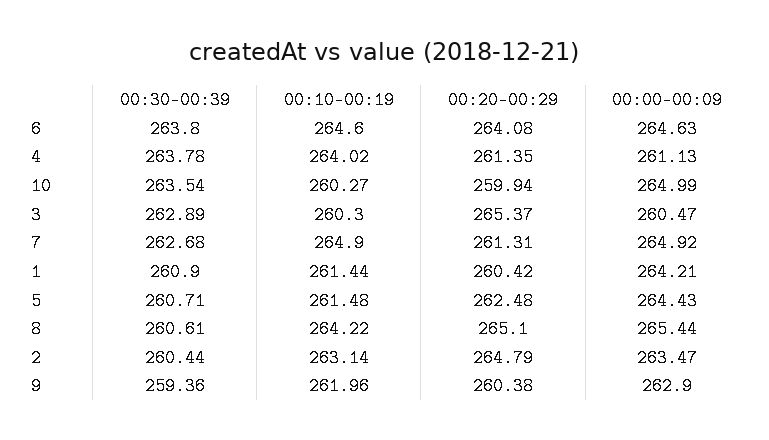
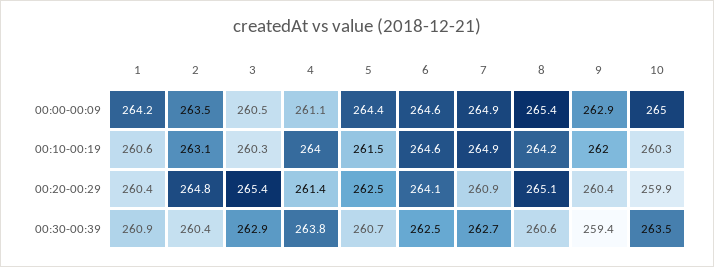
  {
    "00:30-00:39": {
-     "6": 263.8,
+     "6": 262.5,
      "4": 263.78,
      "10": 263.54,
      "3": 262.89,
      "7": 262.68,
      "1": 260.9,
      "5": 260.71,
      "8": 260.61,
      "2": 260.44,
      "9": 259.36
    },
    "00:10-00:19": {
      "6": 264.6,
      "4": 264.02,
      "10": 260.27,
      "3": 260.3,
      "7": 264.9,
-     "1": 261.44,
+     "1": 260.6,
      "5": 261.48,
      "8": 264.22,
      "2": 263.14,
      "9": 261.96
    },
    "00:20-00:29": {
      "6": 264.08,
      "4": 261.35,
      "10": 259.94,
      "3": 265.37,
-     "7": 261.31,
+     "7": 260.9,
      "1": 260.42,
      "5": 262.48,
      "8": 265.1,
      "2": 264.79,
      "9": 260.38
    },
    "00:00-00:09": {
      "6": 264.63,
      "4": 261.13,
      "10": 264.99,
      "3": 260.47,
      "7": 264.92,
      "1": 264.21,
      "5": 264.43,
      "8": 265.44,
      "2": 263.47,
      "9": 262.9
    }
  }

